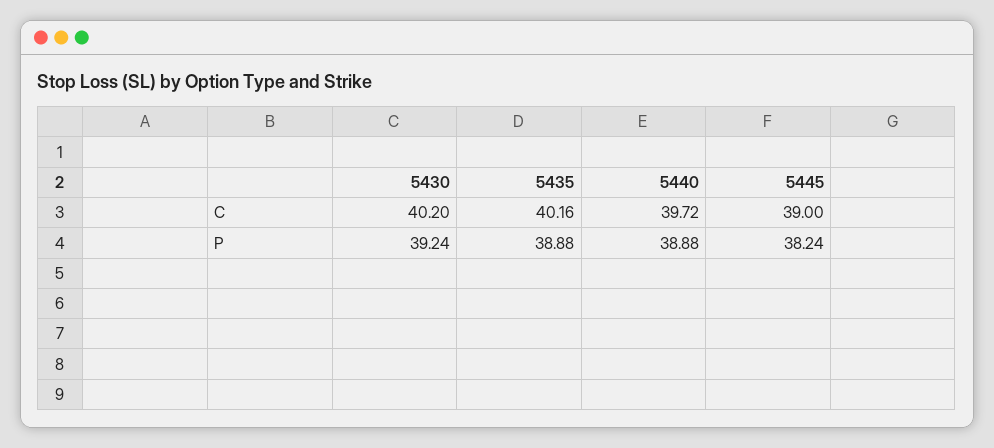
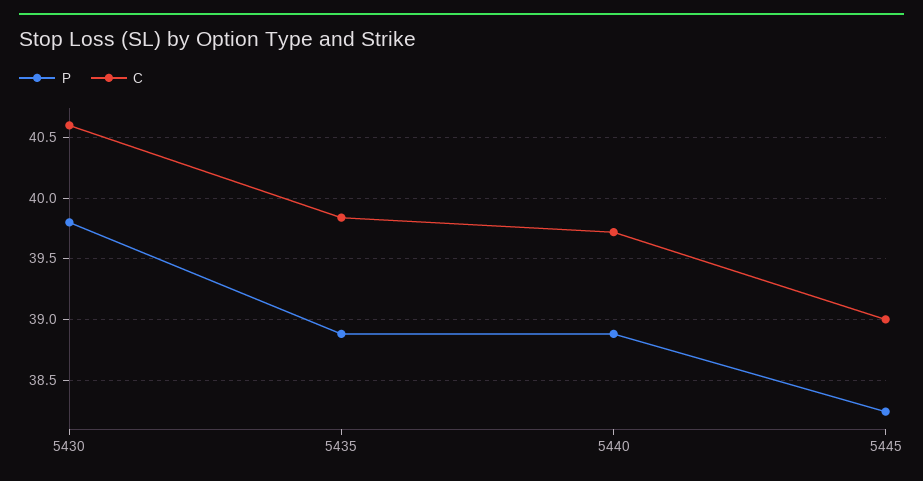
  {
    "C": {
-     "5430": 40.2,
+     "5430": 40.6,
-     "5435": 40.16,
+     "5435": 39.85,
      "5440": 39.72,
      "5445": 39
    },
    "P": {
-     "5430": 39.24,
+     "5430": 39.8,
      "5435": 38.88,
      "5440": 38.88,
      "5445": 38.24
    }
  }

